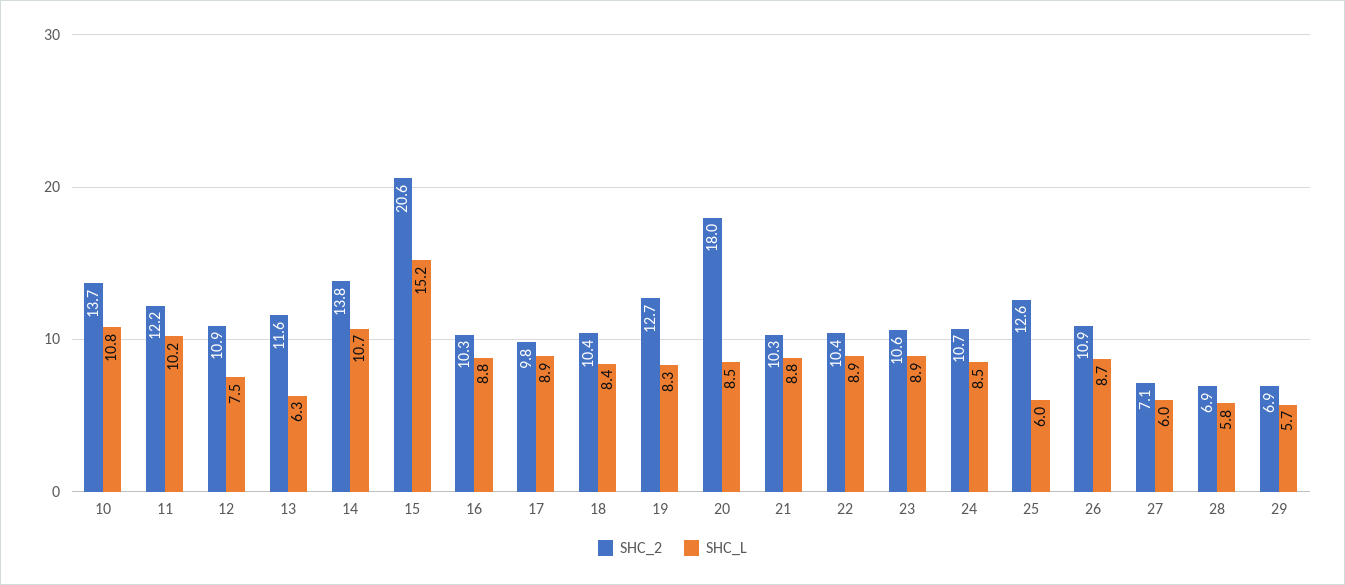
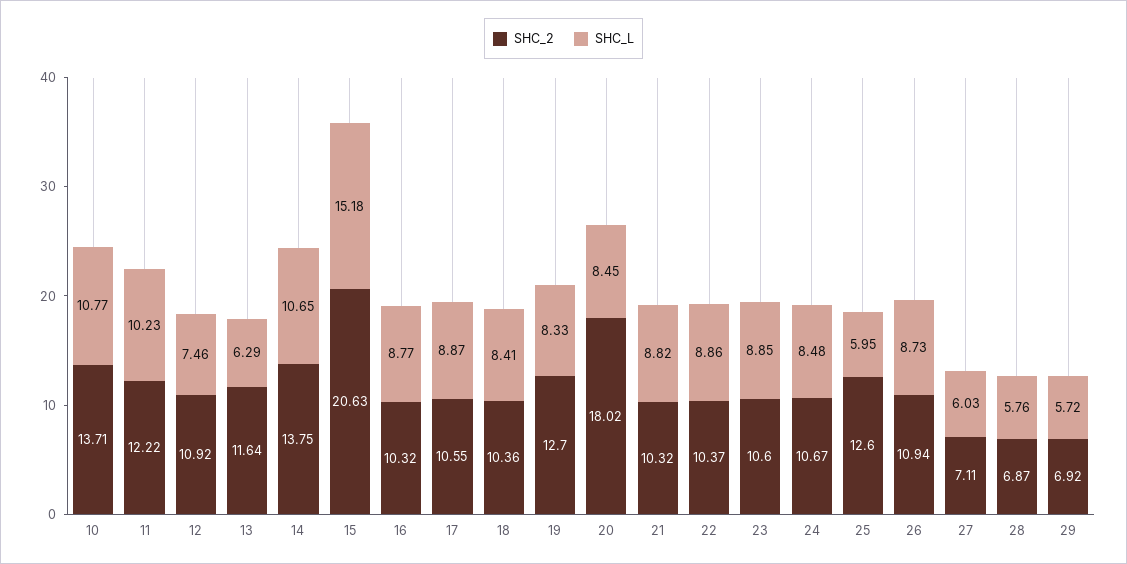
  {
    "SHC_2": {
      "10": 13.71,
      "11": 12.22,
      "12": 10.92,
      "13": 11.64,
      "14": 13.75,
      "15": 20.63,
      "16": 10.32,
-     "17": 9.8,
+     "17": 10.55,
      "18": 10.36,
      "19": 12.7,
      "20": 18.02,
      "21": 10.32,
      "22": 10.37,
      "23": 10.6,
      "24": 10.67,
      "25": 12.6,
      "26": 10.94,
      "27": 7.11,
      "28": 6.87,
      "29": 6.92
    },
    "SHC_L": {
      "10": 10.77,
      "11": 10.23,
      "12": 7.46,
      "13": 6.29,
      "14": 10.65,
      "15": 15.18,
      "16": 8.77,
      "17": 8.87,
      "18": 8.41,
      "19": 8.33,
      "20": 8.45,
      "21": 8.82,
      "22": 8.86,
      "23": 8.85,
      "24": 8.48,
      "25": 5.95,
      "26": 8.73,
      "27": 6.03,
      "28": 5.76,
      "29": 5.72
    }
  }

